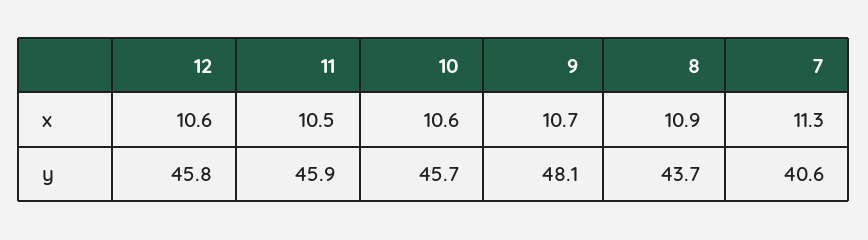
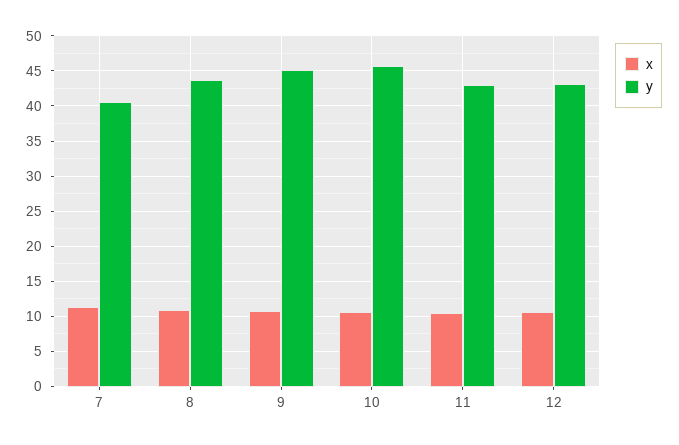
  {
    "x": {
      "12": 10.6,
      "11": 10.5,
      "10": 10.6,
      "9": 10.7,
      "8": 10.9,
      "7": 11.3
    },
    "y": {
-     "12": 45.8,
+     "12": 43,
-     "11": 45.9,
+     "11": 43,
      "10": 45.7,
-     "9": 48.1,
+     "9": 45,
      "8": 43.7,
      "7": 40.6
    }
  }

